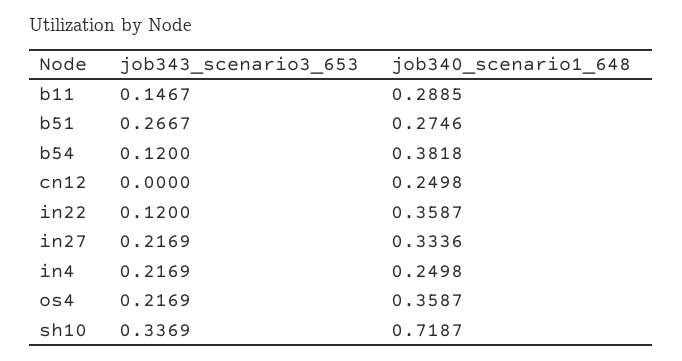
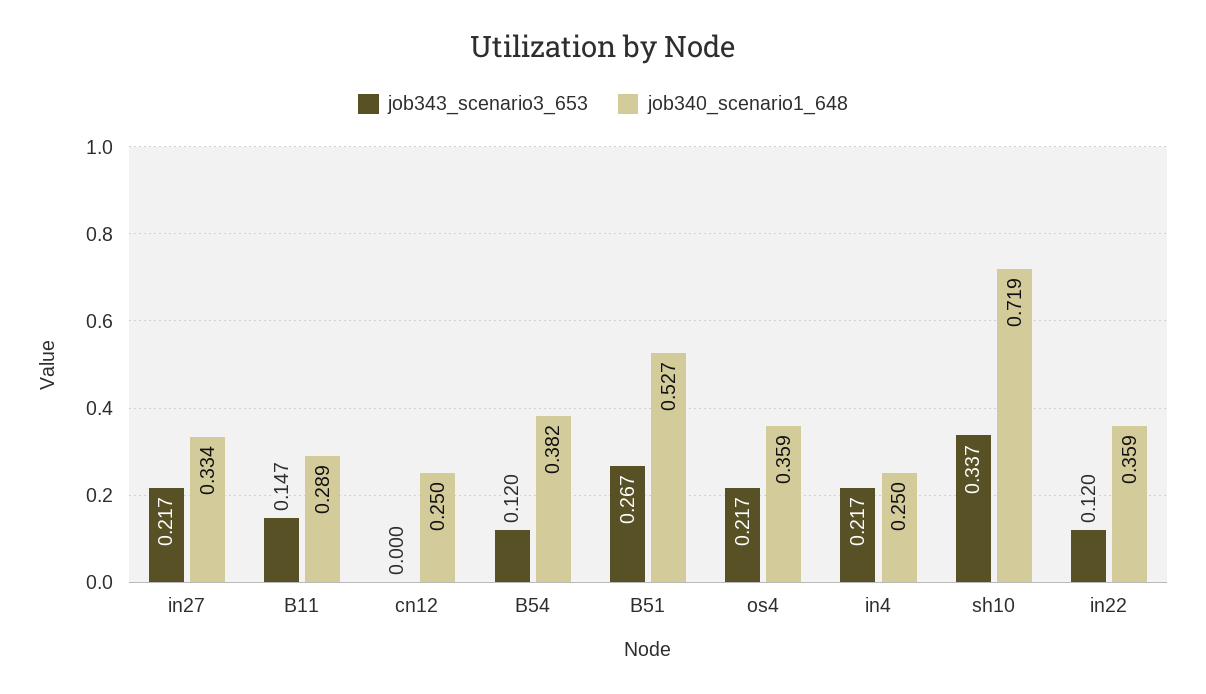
  {
    "job343_scenario3_653": {
      "b11": 0.1467,
      "b51": 0.2667,
      "b54": 0.12,
      "cn12": 0,
      "in22": 0.12,
      "in27": 0.2169,
      "in4": 0.2169,
      "os4": 0.2169,
      "sh10": 0.3369
    },
    "job340_scenario1_648": {
      "b11": 0.2885,
-     "b51": 0.2746,
+     "b51": 0.527,
      "b54": 0.3818,
      "cn12": 0.2498,
      "in22": 0.3587,
      "in27": 0.3336,
      "in4": 0.2498,
      "os4": 0.3587,
      "sh10": 0.7187
    }
  }

